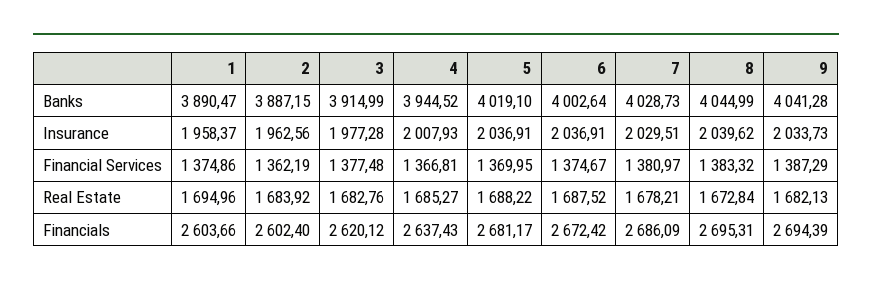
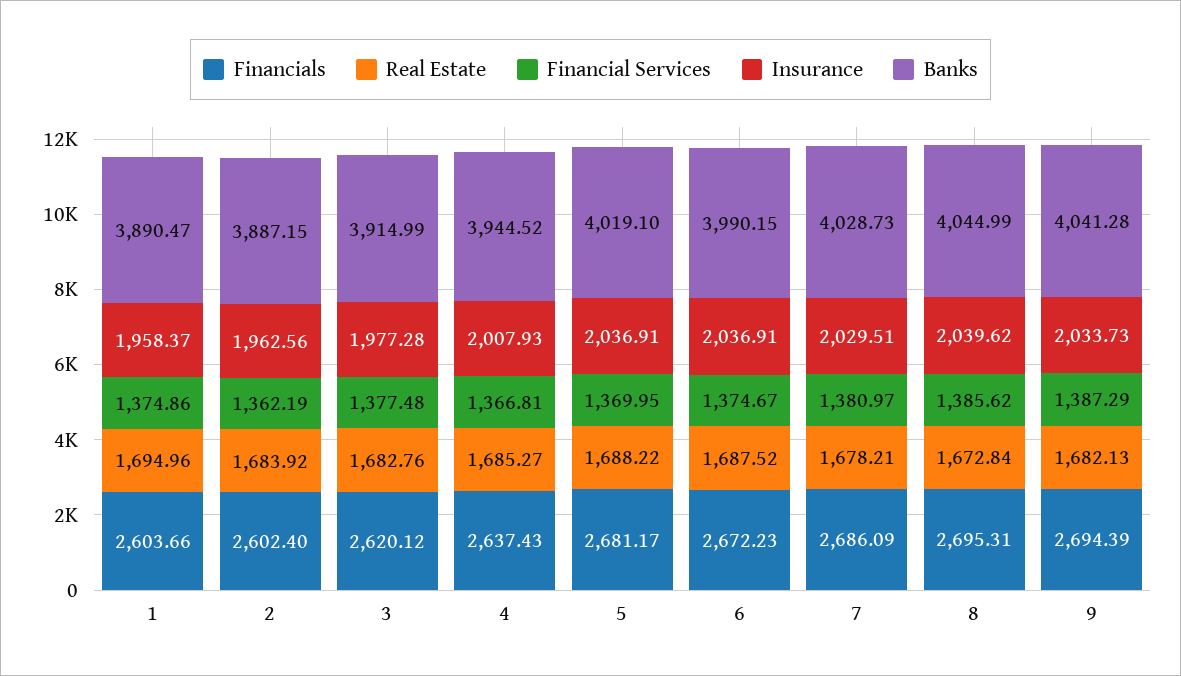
  {
    "Banks": {
      "1": 3890.47,
      "2": 3887.15,
      "3": 3914.99,
      "4": 3944.52,
      "5": 4019.1,
-     "6": 4002.64,
+     "6": 3990.15,
      "7": 4028.73,
      "8": 4044.99,
      "9": 4041.28
    },
    "Insurance": {
      "1": 1958.37,
      "2": 1962.56,
      "3": 1977.28,
      "4": 2007.93,
      "5": 2036.91,
      "6": 2036.91,
      "7": 2029.51,
      "8": 2039.62,
      "9": 2033.73
    },
    "Financial Services": {
      "1": 1374.86,
      "2": 1362.19,
      "3": 1377.48,
      "4": 1366.81,
      "5": 1369.95,
      "6": 1374.67,
      "7": 1380.97,
-     "8": 1383.32,
+     "8": 1385.62,
      "9": 1387.29
    },
    "Real Estate": {
      "1": 1694.96,
      "2": 1683.92,
      "3": 1682.76,
      "4": 1685.27,
      "5": 1688.22,
      "6": 1687.52,
      "7": 1678.21,
      "8": 1672.84,
      "9": 1682.13
    },
    "Financials": {
      "1": 2603.66,
      "2": 2602.4,
      "3": 2620.12,
      "4": 2637.43,
      "5": 2681.17,
-     "6": 2672.42,
+     "6": 2672.23,
      "7": 2686.09,
      "8": 2695.31,
      "9": 2694.39
    }
  }

